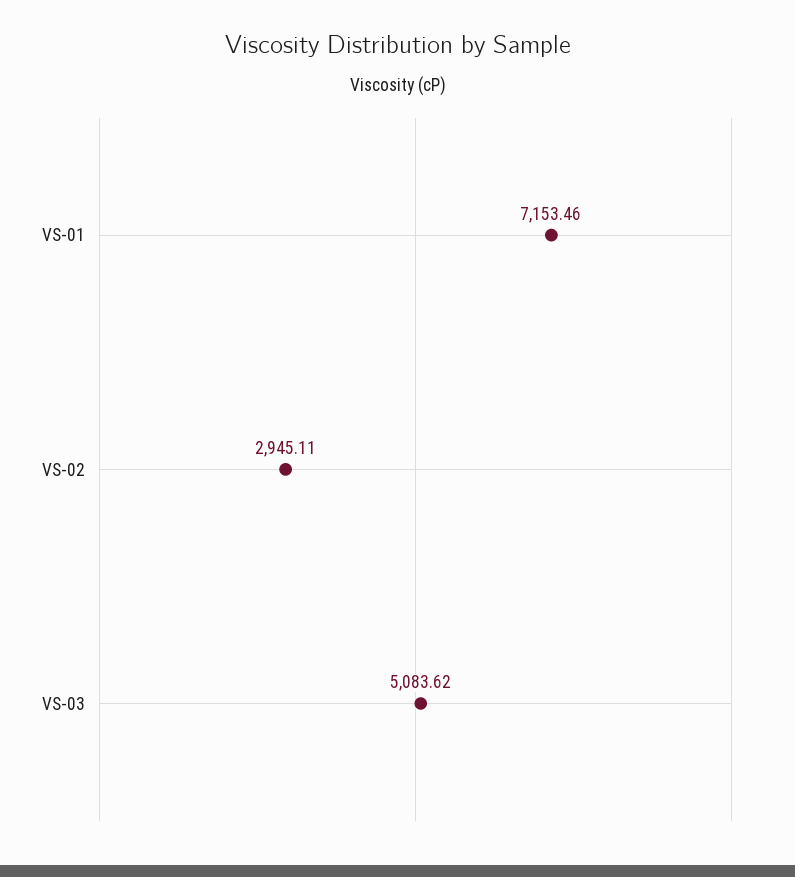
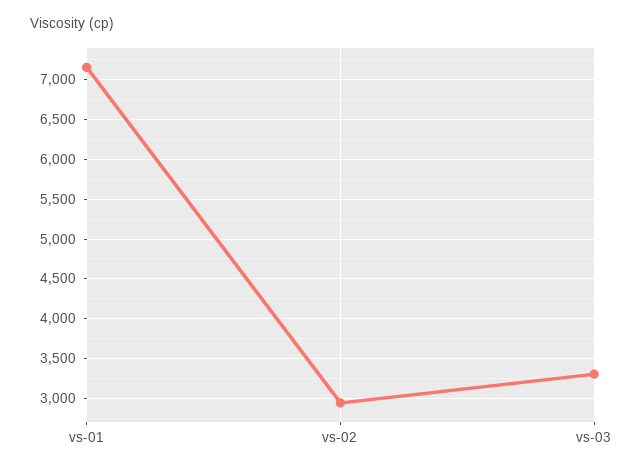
  {
    "VS-01": 7153.46,
    "VS-02": 2945.11,
-   "VS-03": 5083.62
+   "VS-03": 3300
  }

